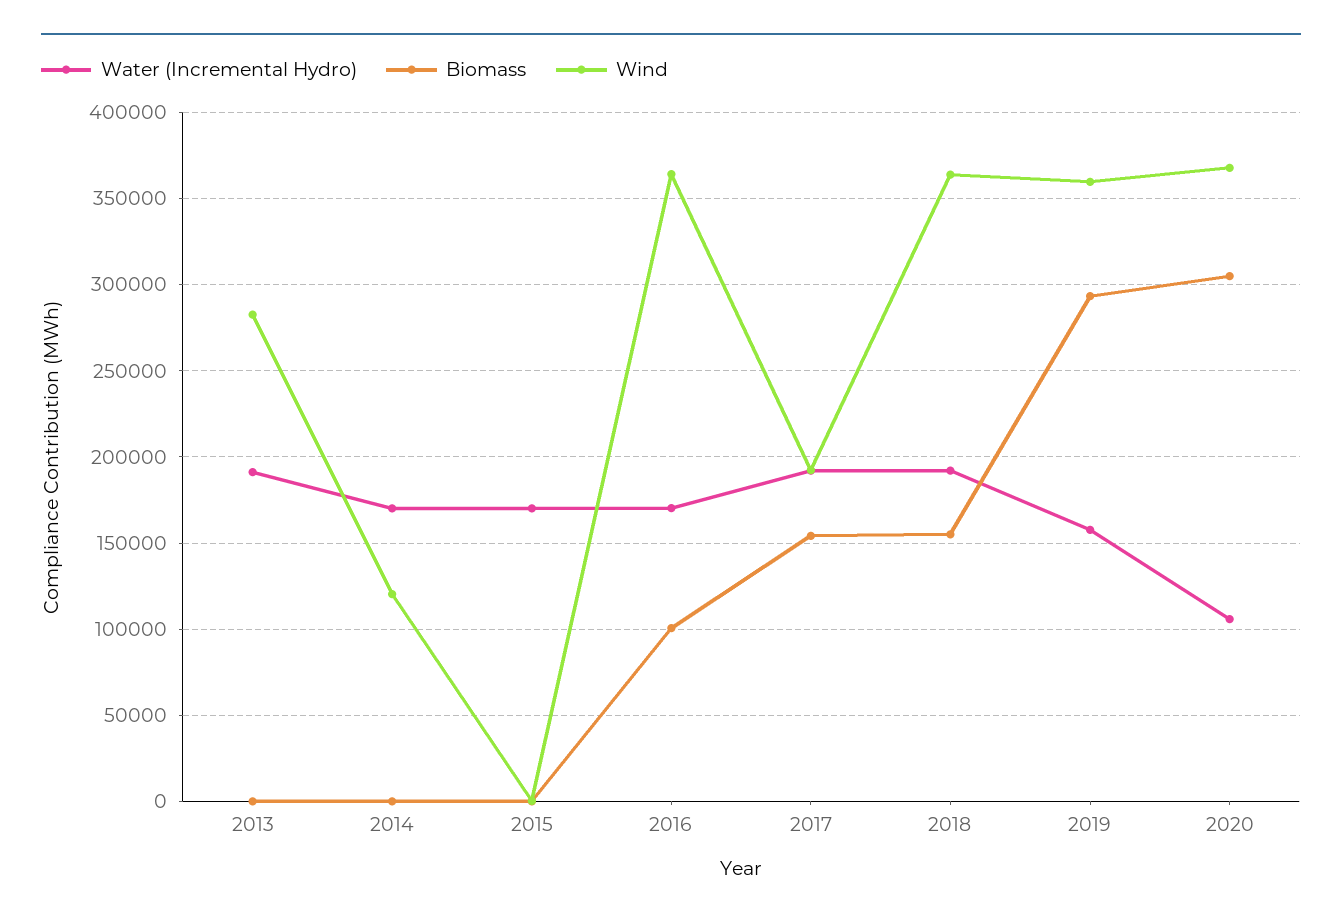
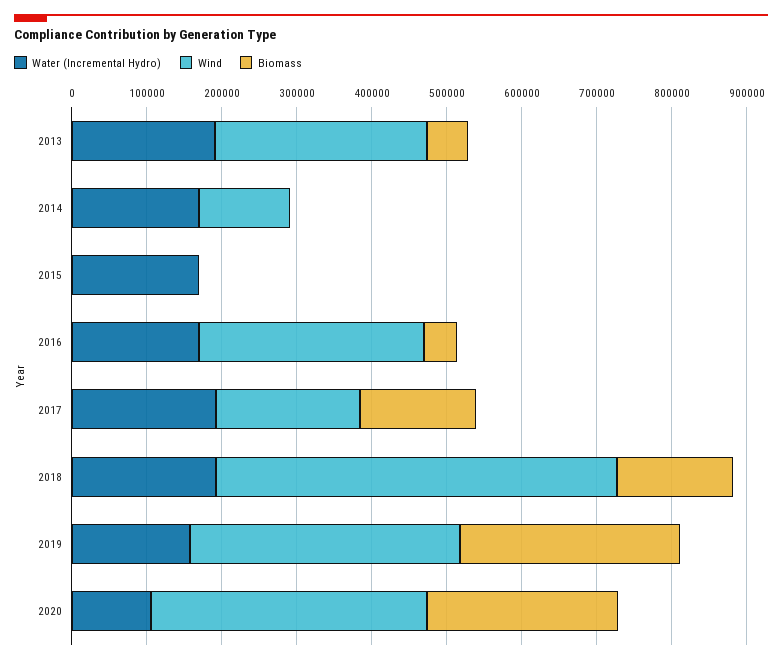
  {
    "Water (Incremental Hydro)": {
      "2013": 190000,
      "2014": 170000,
      "2015": 170000,
      "2016": 170000,
      "2017": 190000,
      "2018": 190000,
      "2019": 160000,
      "2020": 105000
    },
    "Biomass": {
-     "2013": 0,
+     "2013": 60000,
      "2014": 0,
      "2015": 0,
-     "2016": 100000,
+     "2016": 40000,
      "2017": 155000,
      "2018": 155000,
      "2019": 295000,
-     "2020": 305000
+     "2020": 260000
    },
    "Wind": {
      "2013": 285000,
      "2014": 120000,
      "2015": 0,
-     "2016": 365000,
+     "2016": 300000,
      "2017": 190000,
-     "2018": 365000,
+     "2018": 540000,
      "2019": 360000,
      "2020": 370000
    }
  }

